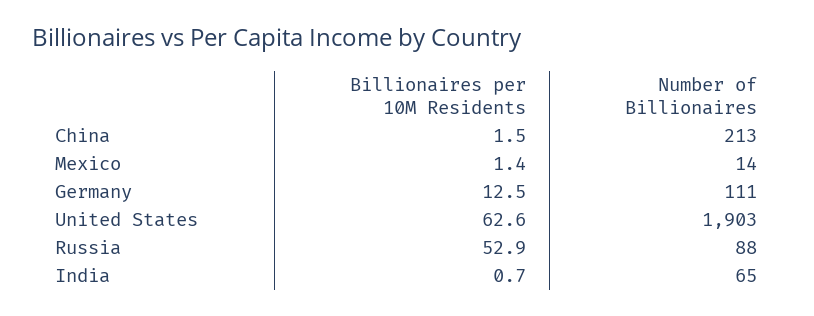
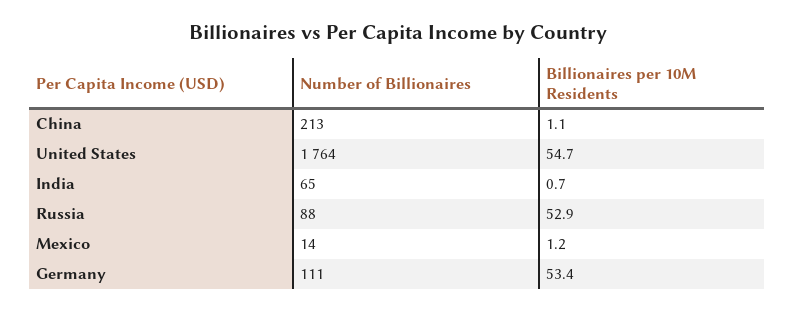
  {
    "Billionaires per 10M Residents": {
-     "China": 1.5,
+     "China": 1.1,
-     "Mexico": 1.4,
+     "Mexico": 1.2,
-     "Germany": 12.5,
+     "Germany": 53.4,
-     "United States": 62.6,
+     "United States": 54.7,
      "Russia": 52.9,
      "India": 0.7
    },
    "Number of Billionaires": {
      "China": 213,
      "Mexico": 14,
      "Germany": 111,
-     "United States": 1903,
+     "United States": 1764,
      "Russia": 88,
      "India": 65
    }
  }

